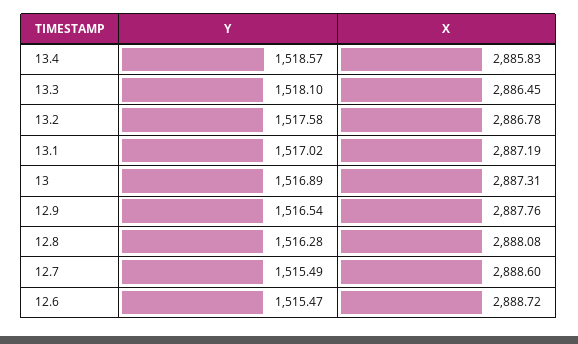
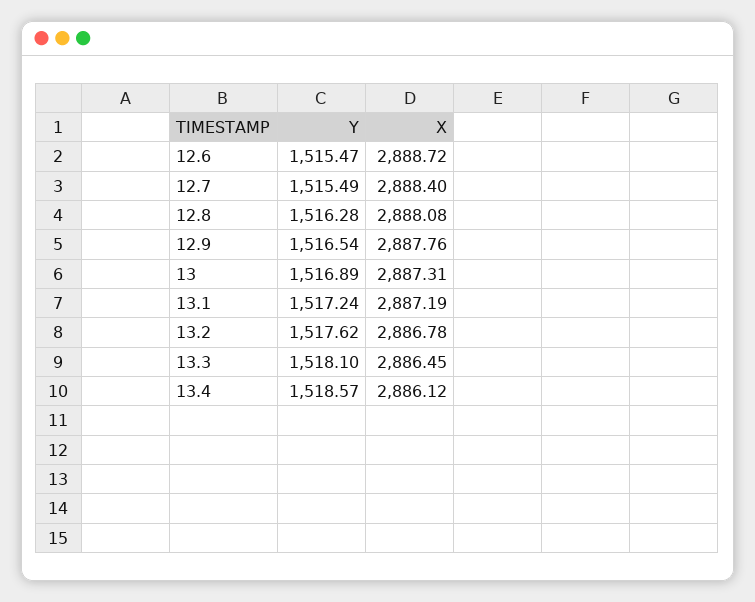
  {
    "Y": {
      "13.4": 1518.57,
      "13.3": 1518.1,
-     "13.2": 1517.58,
+     "13.2": 1517.62,
-     "13.1": 1517.02,
+     "13.1": 1517.24,
      "13": 1516.89,
      "12.9": 1516.54,
      "12.8": 1516.28,
      "12.7": 1515.49,
      "12.6": 1515.47
    },
    "X": {
-     "13.4": 2885.83,
+     "13.4": 2886.12,
      "13.3": 2886.45,
      "13.2": 2886.78,
      "13.1": 2887.19,
      "13": 2887.31,
      "12.9": 2887.76,
      "12.8": 2888.08,
-     "12.7": 2888.6,
+     "12.7": 2888.4,
      "12.6": 2888.72
    }
  }

